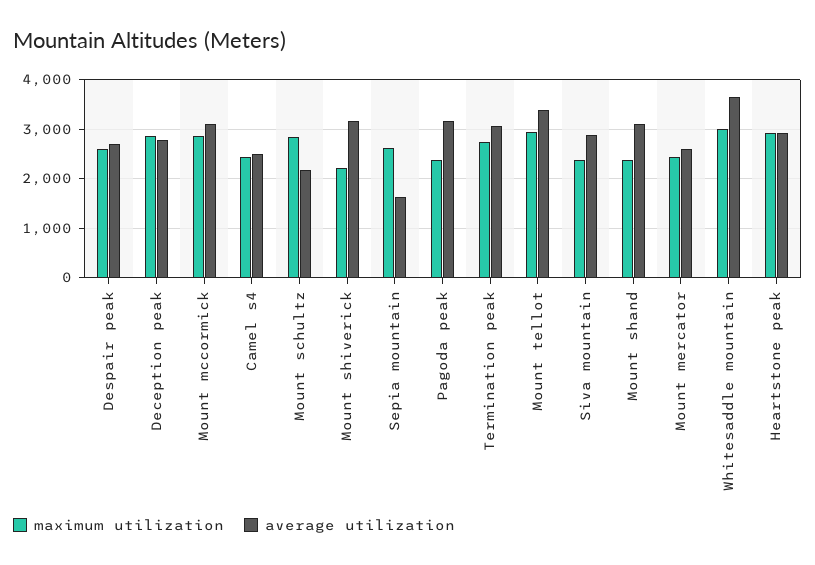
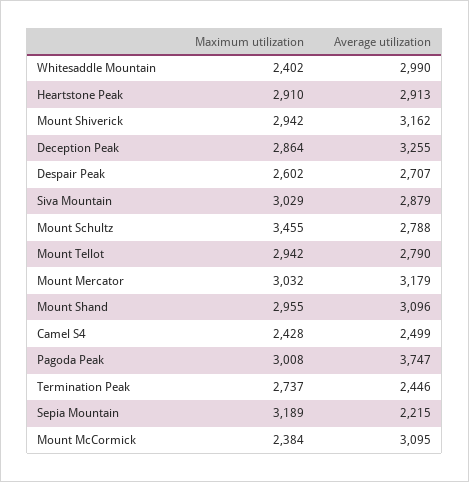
  {
    "maximum utilization": {
      "Despair peak": 2602,
      "Deception peak": 2864,
-     "Mount mccormick": 2800,
+     "Mount mccormick": 2384,
      "Camel s4": 2428,
-     "Mount schultz": 2800,
+     "Mount schultz": 3455,
-     "Mount shiverick": 2200,
+     "Mount shiverick": 2942,
-     "Sepia mountain": 2600,
+     "Sepia mountain": 3189,
-     "Pagoda peak": 2400,
+     "Pagoda peak": 3008,
      "Termination peak": 2737,
      "Mount tellot": 2942,
-     "Siva mountain": 2400,
+     "Siva mountain": 3029,
-     "Mount shand": 2400,
+     "Mount shand": 2955,
-     "Mount mercator": 2400,
+     "Mount mercator": 3032,
-     "Whitesaddle mountain": 3000,
+     "Whitesaddle mountain": 2402,
      "Heartstone peak": 2910
    },
    "average utilization": {
      "Despair peak": 2707,
-     "Deception peak": 2800,
+     "Deception peak": 3255,
      "Mount mccormick": 3095,
      "Camel s4": 2499,
-     "Mount schultz": 2200,
+     "Mount schultz": 2788,
      "Mount shiverick": 3162,
-     "Sepia mountain": 1600,
+     "Sepia mountain": 2215,
-     "Pagoda peak": 3200,
+     "Pagoda peak": 3747,
-     "Termination peak": 3000,
+     "Termination peak": 2446,
-     "Mount tellot": 3400,
+     "Mount tellot": 2790,
      "Siva mountain": 2879,
      "Mount shand": 3096,
-     "Mount mercator": 2600,
+     "Mount mercator": 3179,
-     "Whitesaddle mountain": 3600,
+     "Whitesaddle mountain": 2990,
      "Heartstone peak": 2913
    }
  }

